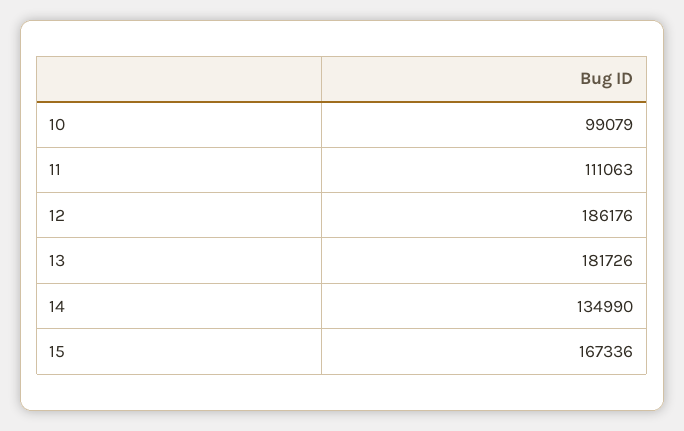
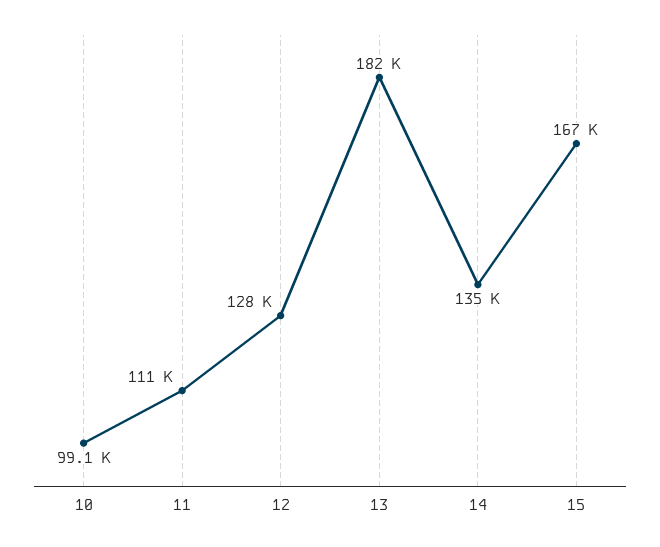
  {
    "10": 99079,
    "11": 111063,
-   "12": 186176,
+   "12": 128000,
    "13": 181726,
    "14": 134990,
    "15": 167336
  }

